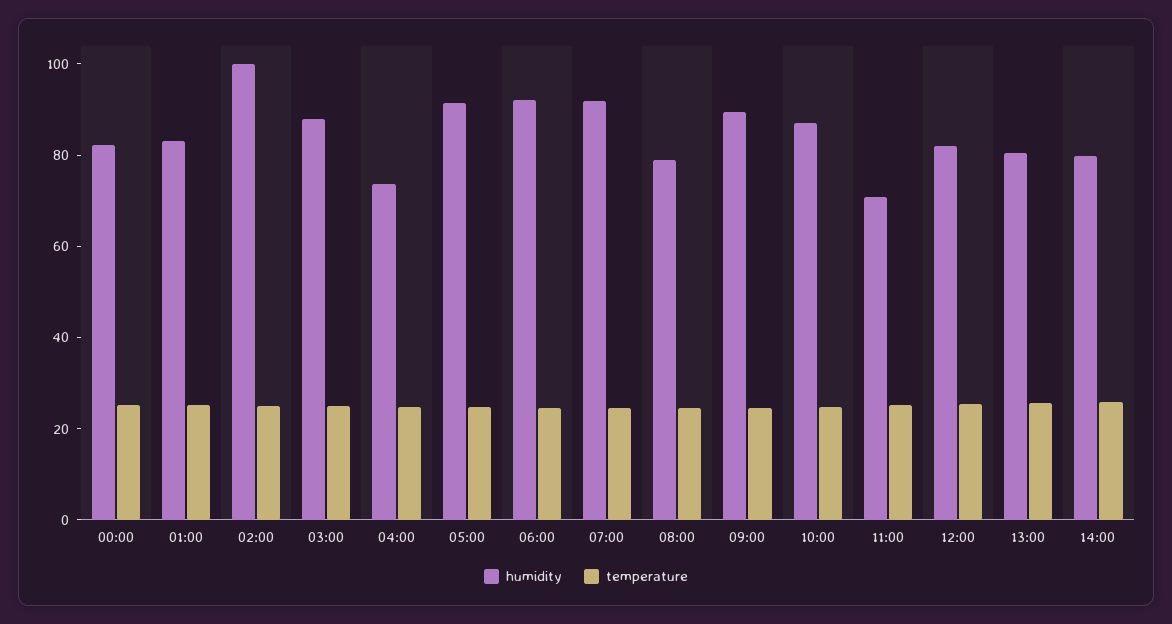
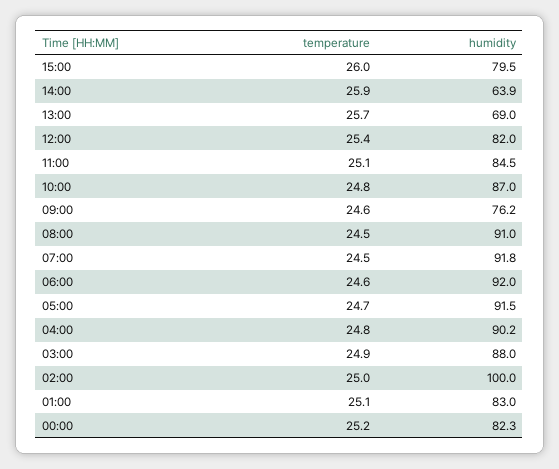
  {
    "humidity": {
      "00:00": 82.3,
      "01:00": 83,
      "02:00": 100,
      "03:00": 88,
-     "04:00": 75,
+     "04:00": 90.2,
      "05:00": 91.5,
      "06:00": 92,
      "07:00": 91.8,
-     "08:00": 80,
+     "08:00": 91,
-     "09:00": 90,
+     "09:00": 76.2,
      "10:00": 87,
-     "11:00": 70,
+     "11:00": 84.5,
      "12:00": 82,
-     "13:00": 80,
+     "13:00": 69,
-     "14:00": 80
+     "14:00": 63.9,
+     "15:00": 79.5
    },
    "temperature": {
      "00:00": 25.2,
      "01:00": 25.1,
      "02:00": 25,
      "03:00": 24.9,
      "04:00": 24.8,
      "05:00": 24.7,
      "06:00": 24.6,
      "07:00": 24.5,
      "08:00": 24.5,
      "09:00": 24.6,
      "10:00": 24.8,
      "11:00": 25.1,
      "12:00": 25.4,
      "13:00": 25.7,
-     "14:00": 25.9
+     "14:00": 25.9,
+     "15:00": 26
    }
  }

